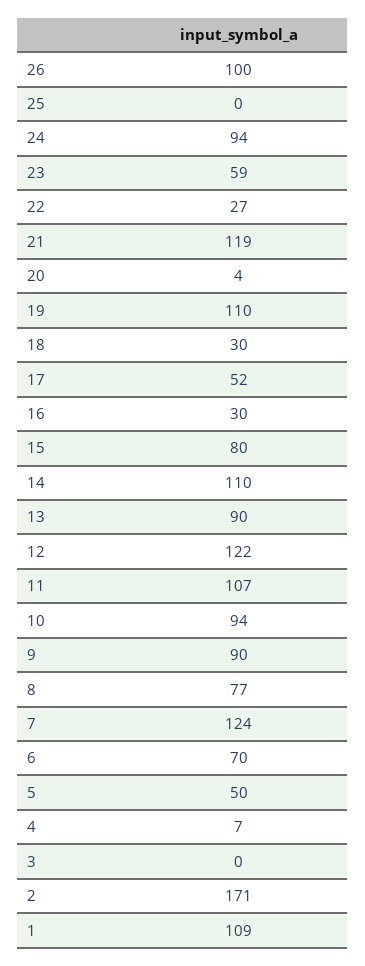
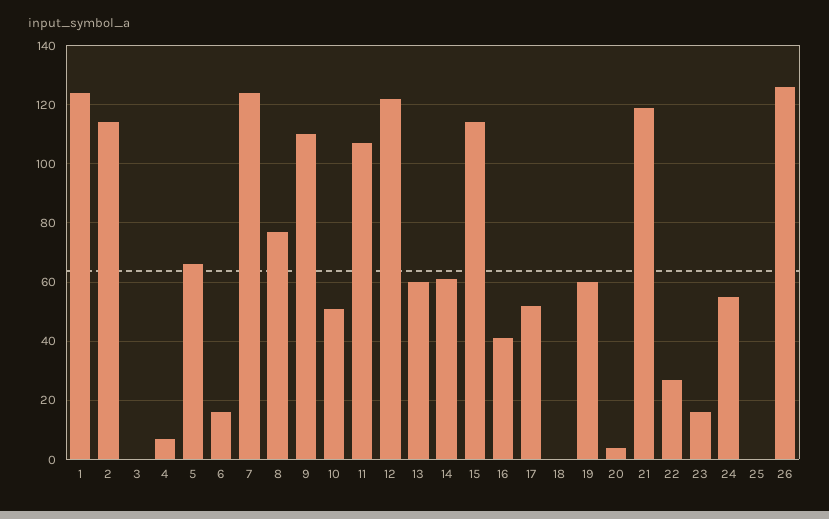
  {
-   "26": 100,
+   "26": 125,
    "25": 0,
-   "24": 94,
+   "24": 55,
-   "23": 59,
+   "23": 15,
    "22": 27,
    "21": 119,
    "20": 4,
-   "19": 110,
+   "19": 60,
-   "18": 30,
+   "18": 0,
    "17": 52,
-   "16": 30,
+   "16": 40,
-   "15": 80,
+   "15": 115,
-   "14": 110,
+   "14": 60,
-   "13": 90,
+   "13": 60,
    "12": 122,
    "11": 107,
-   "10": 94,
+   "10": 50,
-   "9": 90,
+   "9": 110,
    "8": 77,
    "7": 124,
-   "6": 70,
+   "6": 15,
-   "5": 50,
+   "5": 65,
    "4": 7,
    "3": 0,
-   "2": 171,
+   "2": 115,
-   "1": 109
+   "1": 125
  }

